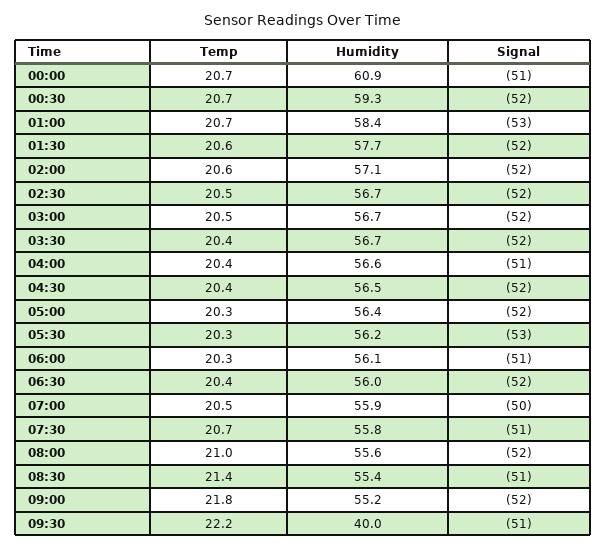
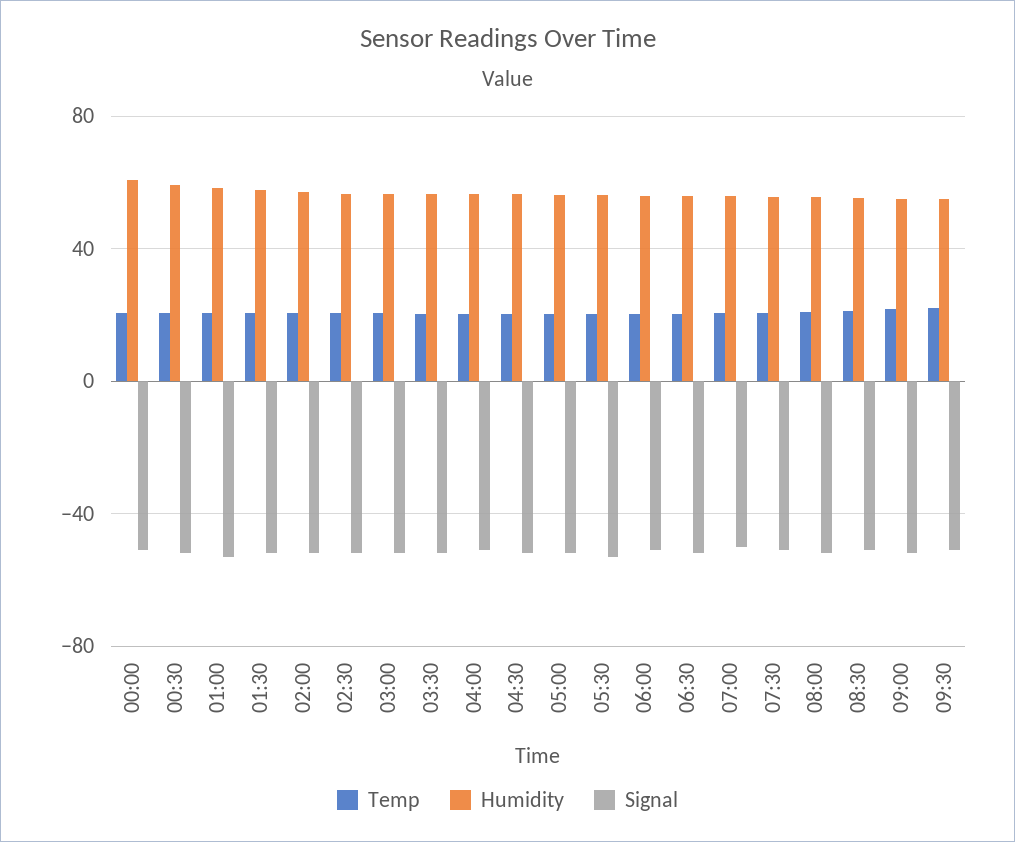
  {
    "Temp": {
      "00:00": 20.7,
      "00:30": 20.7,
      "01:00": 20.7,
      "01:30": 20.6,
      "02:00": 20.6,
      "02:30": 20.5,
      "03:00": 20.5,
      "03:30": 20.4,
      "04:00": 20.4,
      "04:30": 20.4,
      "05:00": 20.3,
      "05:30": 20.3,
      "06:00": 20.3,
      "06:30": 20.4,
      "07:00": 20.5,
      "07:30": 20.7,
      "08:00": 21,
      "08:30": 21.4,
      "09:00": 21.8,
      "09:30": 22.2
    },
    "Humidity": {
      "00:00": 60.9,
      "00:30": 59.3,
      "01:00": 58.4,
      "01:30": 57.7,
      "02:00": 57.1,
      "02:30": 56.7,
      "03:00": 56.7,
      "03:30": 56.7,
      "04:00": 56.6,
      "04:30": 56.5,
      "05:00": 56.4,
      "05:30": 56.2,
      "06:00": 56.1,
      "06:30": 56,
      "07:00": 55.9,
      "07:30": 55.8,
      "08:00": 55.6,
      "08:30": 55.4,
      "09:00": 55.2,
-     "09:30": 40
+     "09:30": 55
    },
    "Signal": {
      "00:00": -51,
      "00:30": -52,
      "01:00": -53,
      "01:30": -52,
      "02:00": -52,
      "02:30": -52,
      "03:00": -52,
      "03:30": -52,
      "04:00": -51,
      "04:30": -52,
      "05:00": -52,
      "05:30": -53,
      "06:00": -51,
      "06:30": -52,
      "07:00": -50,
      "07:30": -51,
      "08:00": -52,
      "08:30": -51,
      "09:00": -52,
      "09:30": -51
    }
  }

